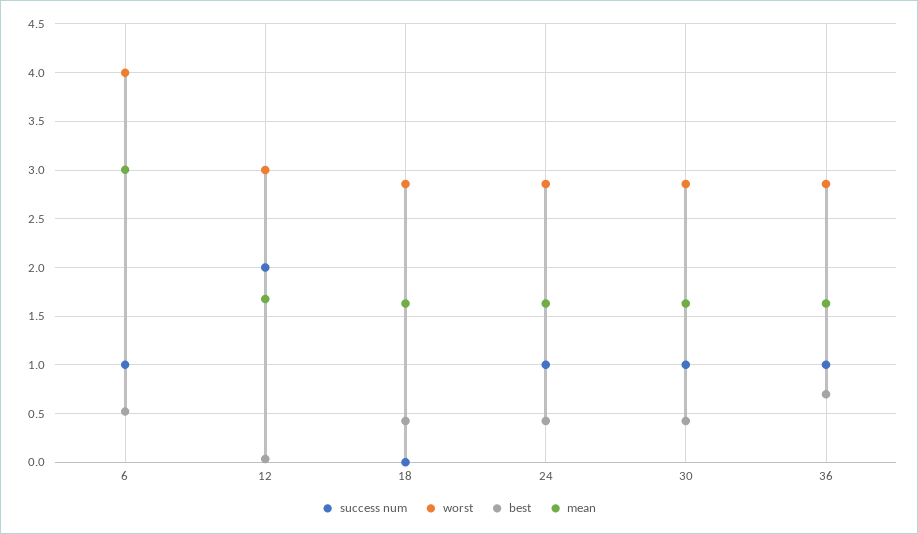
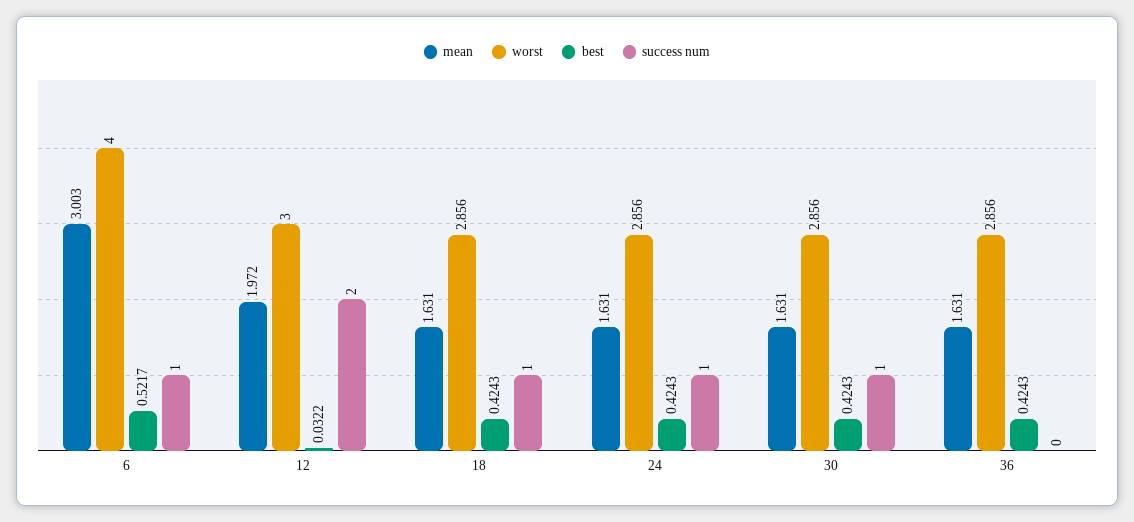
  {
    "success num": {
      "6": 1,
      "12": 2,
-     "18": 0,
+     "18": 1,
      "24": 1,
      "30": 1,
-     "36": 1
+     "36": 0
    },
    "worst": {
      "6": 4,
      "12": 3,
      "18": 2.856,
      "24": 2.856,
      "30": 2.856,
      "36": 2.856
    },
    "best": {
      "6": 0.5217,
      "12": 0.0322,
      "18": 0.4243,
      "24": 0.4243,
      "30": 0.4243,
-     "36": 0.7
+     "36": 0.4243
    },
    "mean": {
      "6": 3.003,
-     "12": 1.7,
+     "12": 1.972,
      "18": 1.631,
      "24": 1.631,
      "30": 1.631,
      "36": 1.631
    }
  }

